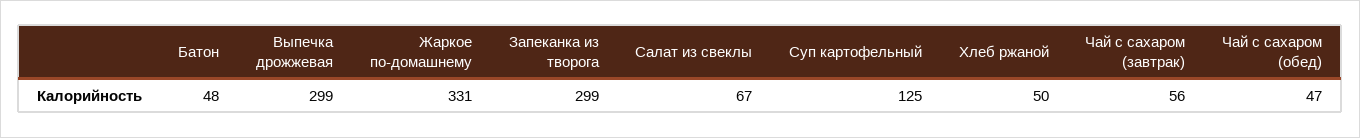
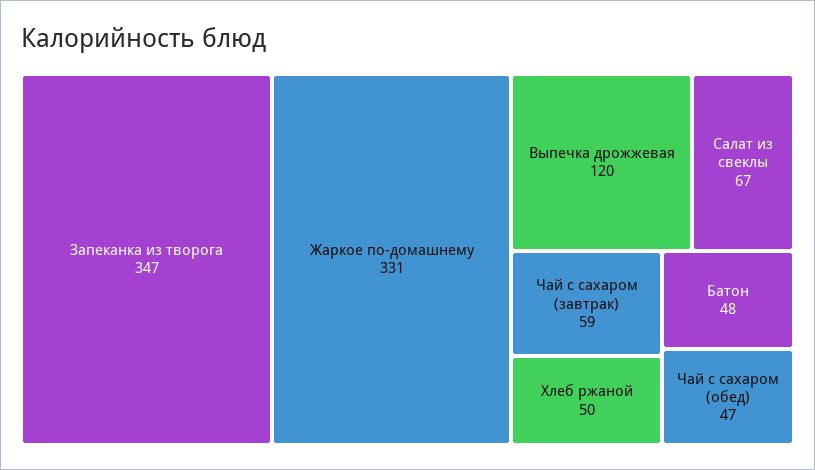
  {
    "Батон": 48,
-   "Выпечка дрожжевая": 299,
+   "Выпечка дрожжевая": 120,
    "Жаркое по-домашнему": 331,
-   "Запеканка из творога": 299,
+   "Запеканка из творога": 347,
    "Салат из свеклы": 67,
-   "Суп картофельный": 125,
    "Хлеб ржаной": 50,
-   "Чай с сахаром (завтрак)": 56,
+   "Чай с сахаром (завтрак)": 59,
    "Чай с сахаром (обед)": 47
  }

